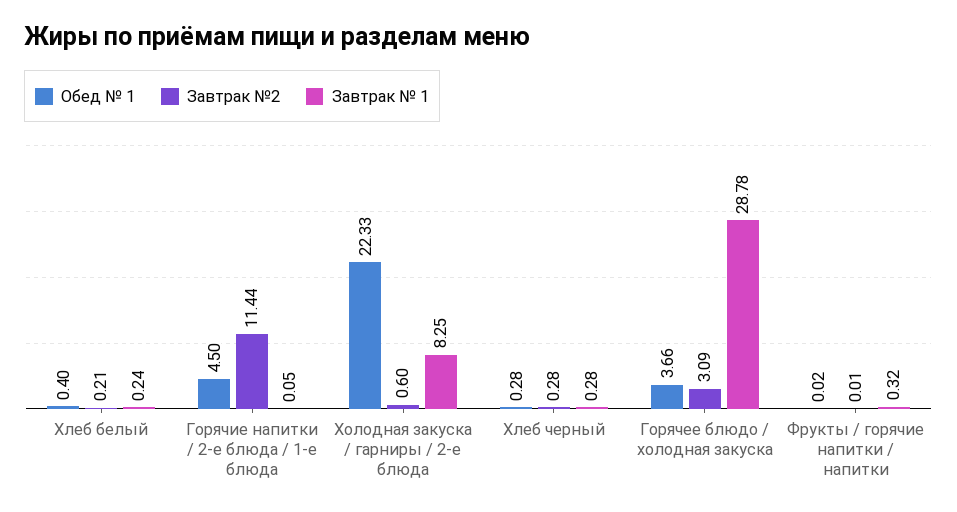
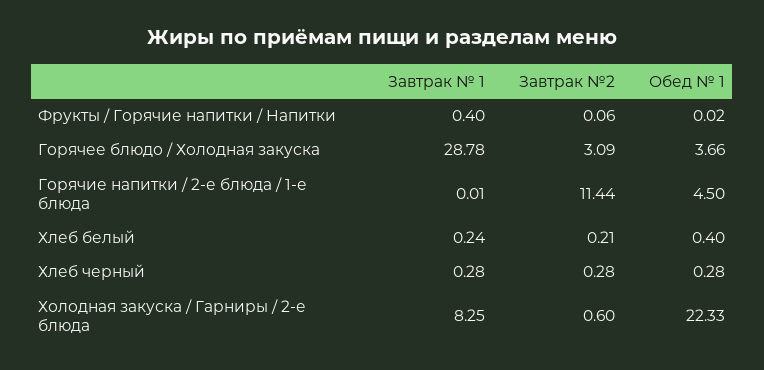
  {
    "Обед № 1": {
      "Хлеб белый": 0.4,
      "Горячие напитки / 2-е блюда / 1-е блюда": 4.5,
      "Холодная закуска / гарниры / 2-е блюда": 22.33,
      "Хлеб черный": 0.28,
      "Горячее блюдо / холодная закуска": 3.66,
      "Фрукты / горячие напитки / напитки": 0.02
    },
    "Завтрак №2": {
      "Хлеб белый": 0.21,
      "Горячие напитки / 2-е блюда / 1-е блюда": 11.44,
      "Холодная закуска / гарниры / 2-е блюда": 0.6,
      "Хлеб черный": 0.28,
      "Горячее блюдо / холодная закуска": 3.09,
-     "Фрукты / горячие напитки / напитки": 0.01
+     "Фрукты / горячие напитки / напитки": 0.06
    },
    "Завтрак № 1": {
      "Хлеб белый": 0.24,
-     "Горячие напитки / 2-е блюда / 1-е блюда": 0.05,
+     "Горячие напитки / 2-е блюда / 1-е блюда": 0.01,
      "Холодная закуска / гарниры / 2-е блюда": 8.25,
      "Хлеб черный": 0.28,
      "Горячее блюдо / холодная закуска": 28.78,
-     "Фрукты / горячие напитки / напитки": 0.32
+     "Фрукты / горячие напитки / напитки": 0.4
    }
  }

